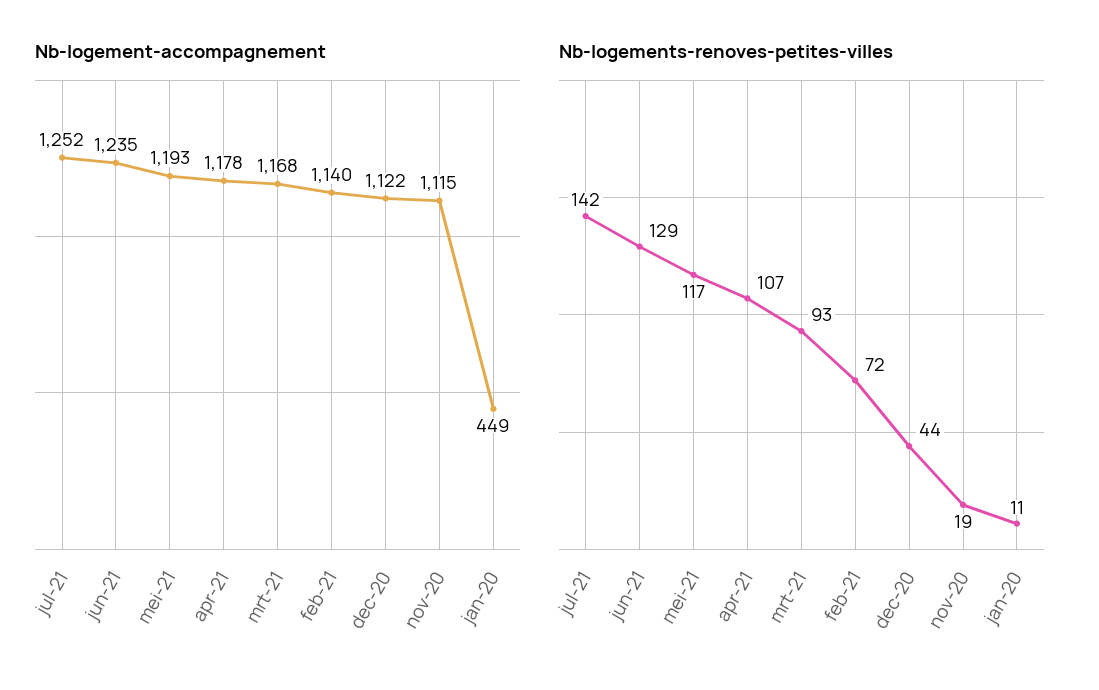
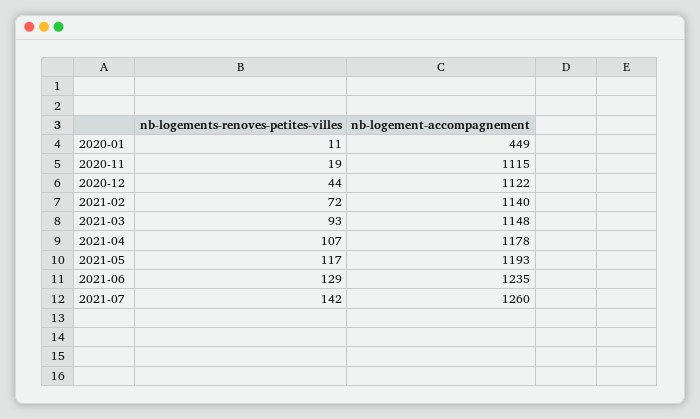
  {
    "Nb-logement-accompagnement": {
-     "jul-21": 1252,
+     "jul-21": 1260,
      "jun-21": 1235,
      "mei-21": 1193,
      "apr-21": 1178,
-     "mrt-21": 1168,
+     "mrt-21": 1148,
      "feb-21": 1140,
      "dec-20": 1122,
      "nov-20": 1115,
      "jan-20": 449
    },
    "Nb-logements-renoves-petites-villes": {
      "jul-21": 142,
      "jun-21": 129,
      "mei-21": 117,
      "apr-21": 107,
      "mrt-21": 93,
      "feb-21": 72,
      "dec-20": 44,
      "nov-20": 19,
      "jan-20": 11
    }
  }

